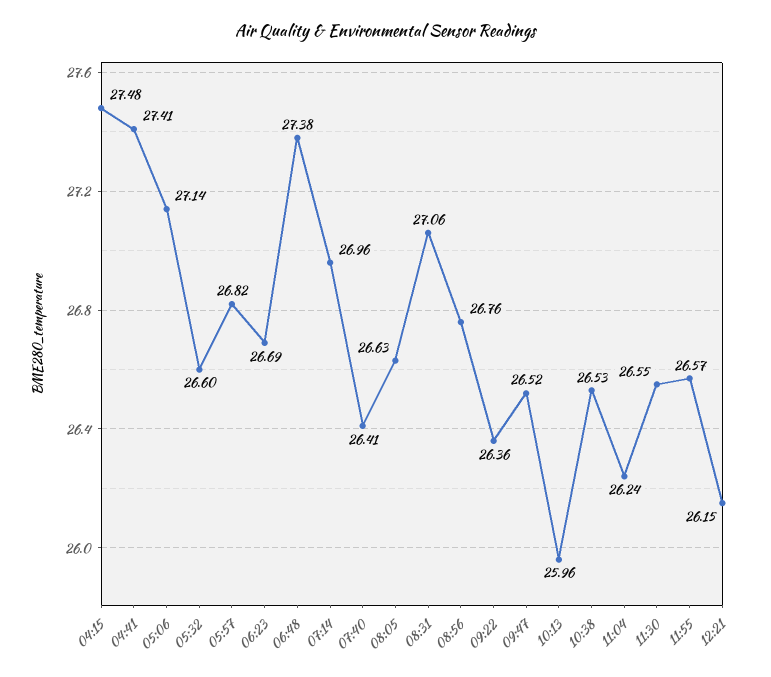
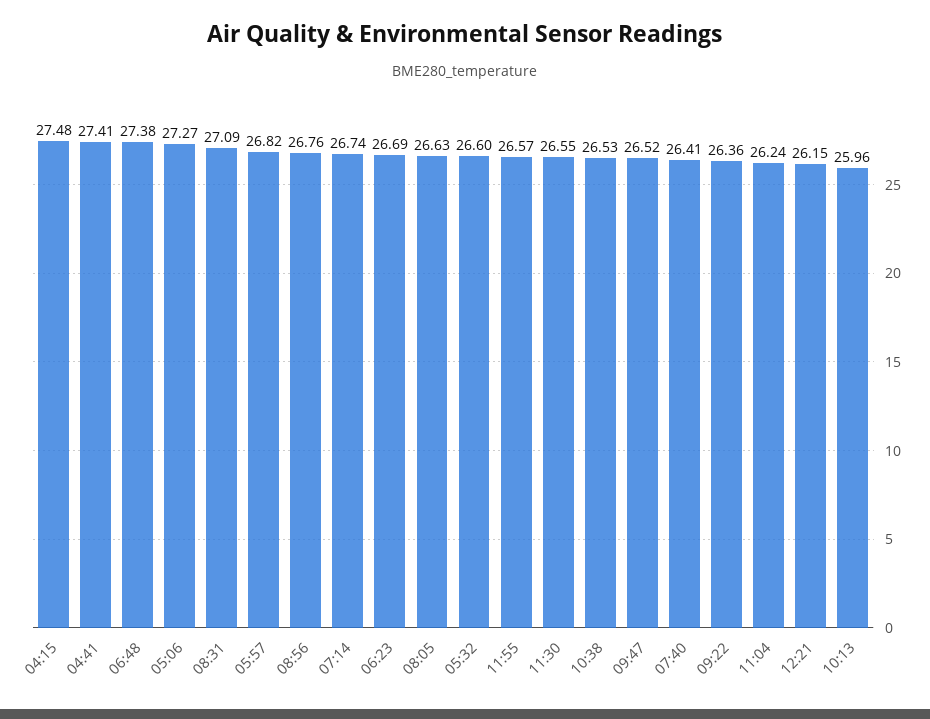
  {
    "04:15": 27.48,
    "04:41": 27.41,
-   "05:06": 27.14,
+   "05:06": 27.27,
    "05:32": 26.6,
    "05:57": 26.82,
    "06:23": 26.69,
    "06:48": 27.38,
-   "07:14": 26.96,
+   "07:14": 26.74,
    "07:40": 26.41,
    "08:05": 26.63,
-   "08:31": 27.06,
+   "08:31": 27.09,
    "08:56": 26.76,
    "09:22": 26.36,
    "09:47": 26.52,
    "10:13": 25.96,
    "10:38": 26.53,
    "11:04": 26.24,
    "11:30": 26.55,
    "11:55": 26.57,
    "12:21": 26.15
  }

